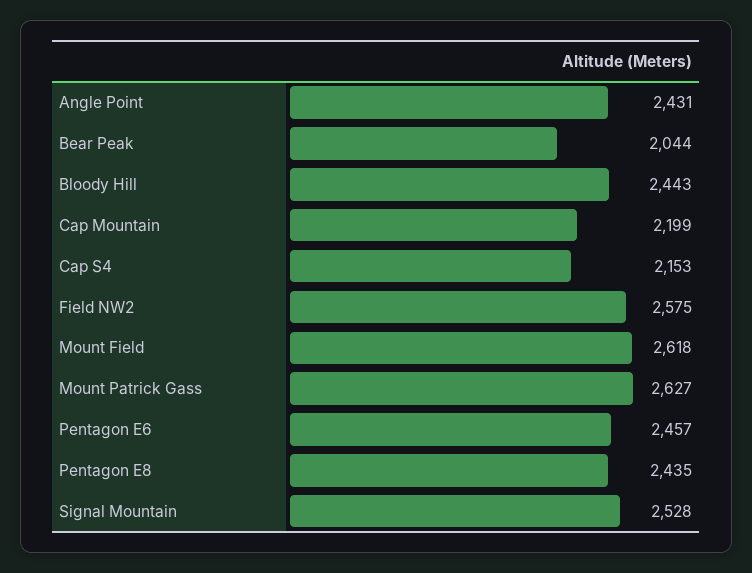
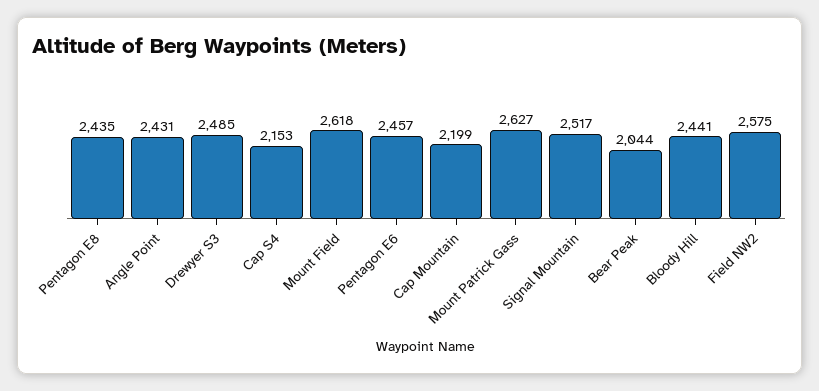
  {
    "Angle Point": 2431,
    "Bear Peak": 2044,
-   "Bloody Hill": 2443,
+   "Bloody Hill": 2441,
    "Cap Mountain": 2199,
    "Cap S4": 2153,
    "Field NW2": 2575,
    "Mount Field": 2618,
    "Mount Patrick Gass": 2627,
    "Pentagon E6": 2457,
    "Pentagon E8": 2435,
-   "Signal Mountain": 2528
+   "Signal Mountain": 2517,
+   "Drewyer S3": 2485
  }

